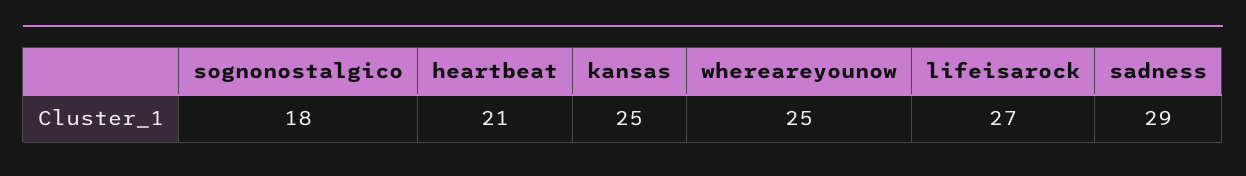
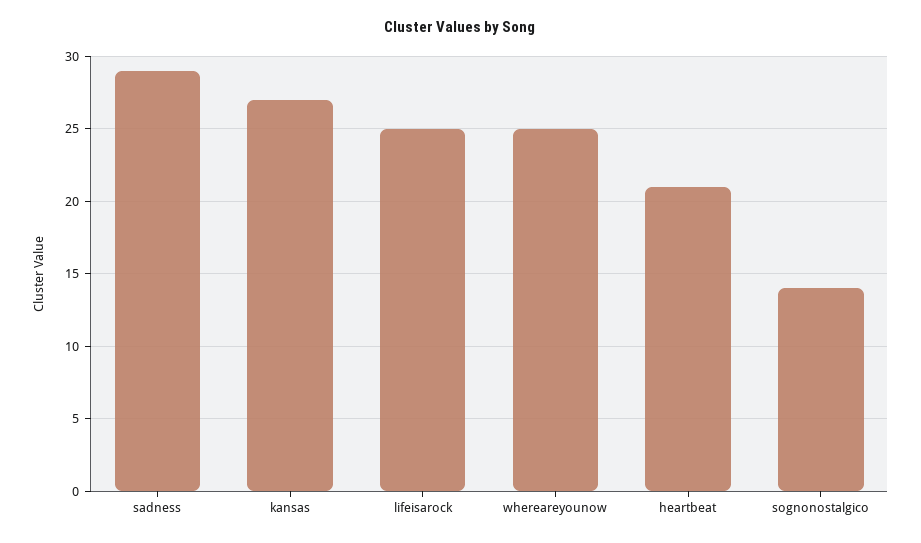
  {
-   "sognonostalgico": 18,
+   "sognonostalgico": 14,
    "heartbeat": 21,
-   "kansas": 25,
+   "kansas": 27,
    "whereareyounow": 25,
-   "lifeisarock": 27,
+   "lifeisarock": 25,
    "sadness": 29
  }

